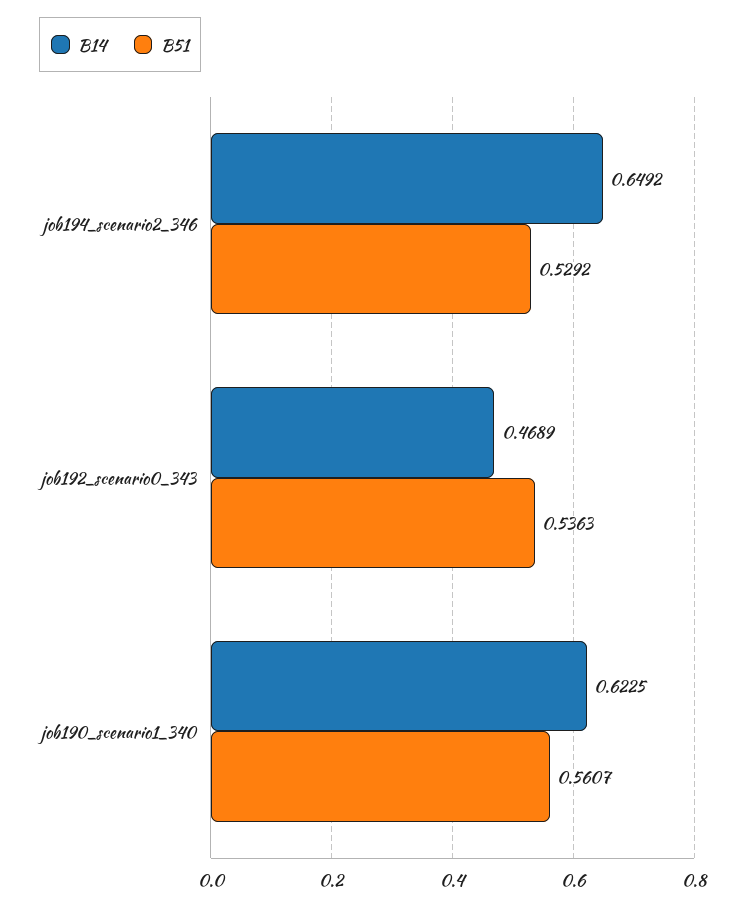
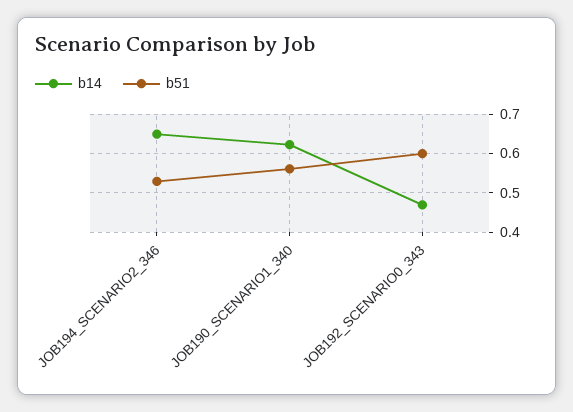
  {
    "B14": {
      "job194_scenario2_346": 0.6492,
      "job192_scenario0_343": 0.4689,
      "job190_scenario1_340": 0.6225
    },
    "B51": {
      "job194_scenario2_346": 0.5292,
-     "job192_scenario0_343": 0.5363,
+     "job192_scenario0_343": 0.6,
      "job190_scenario1_340": 0.5607
    }
  }

